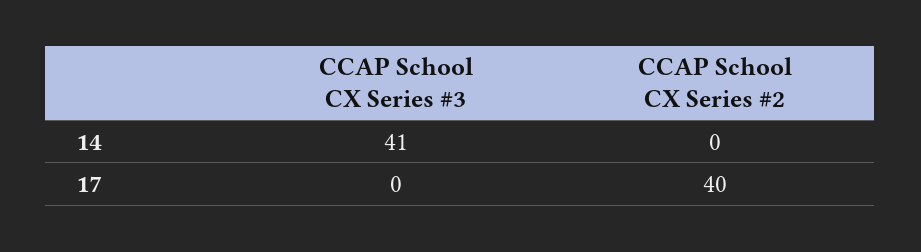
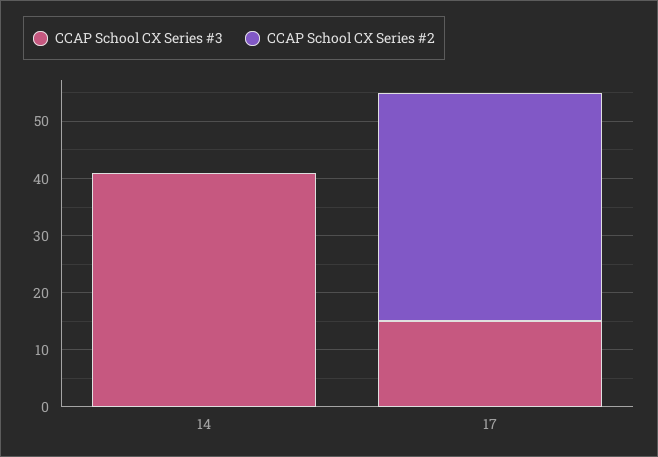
  {
    "CCAP School CX Series #3": {
      "14": 41,
-     "17": 0
+     "17": 15
    },
    "CCAP School CX Series #2": {
      "14": 0,
      "17": 40
    }
  }

